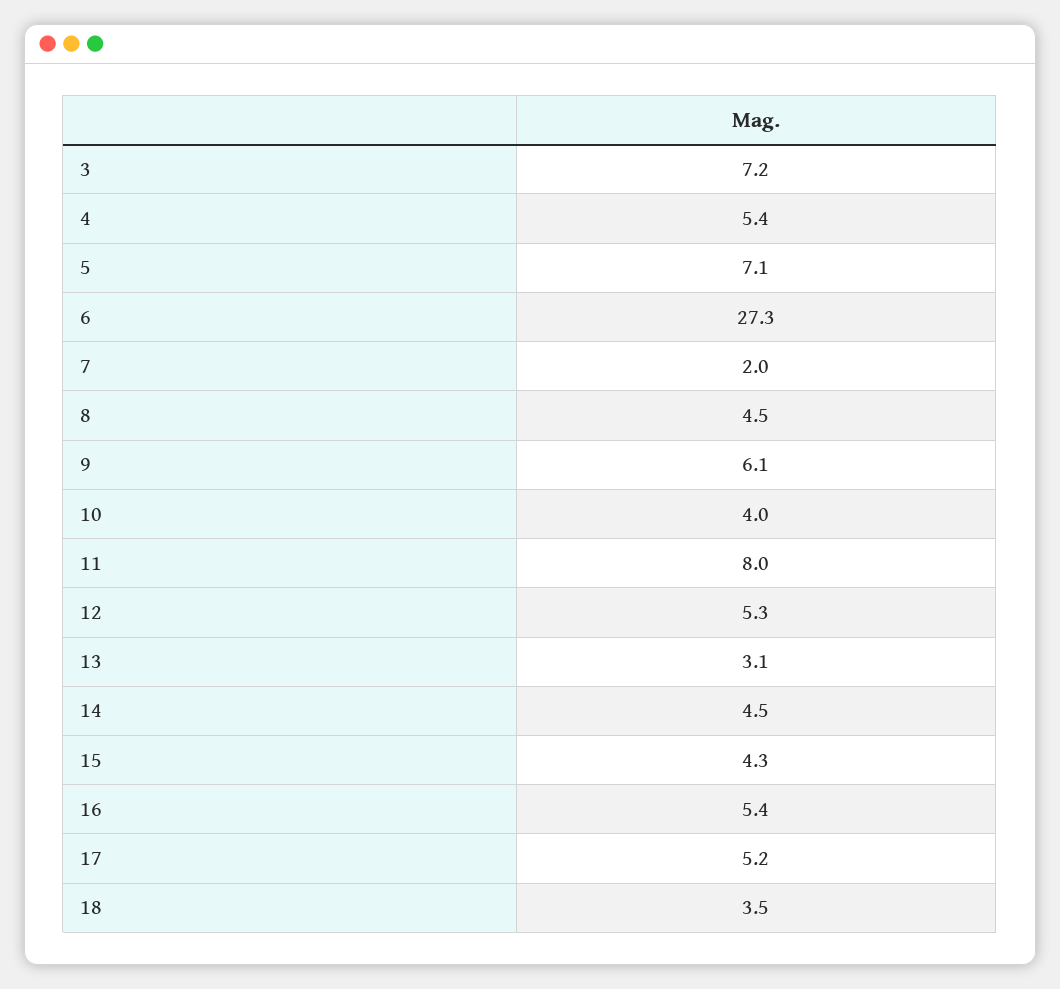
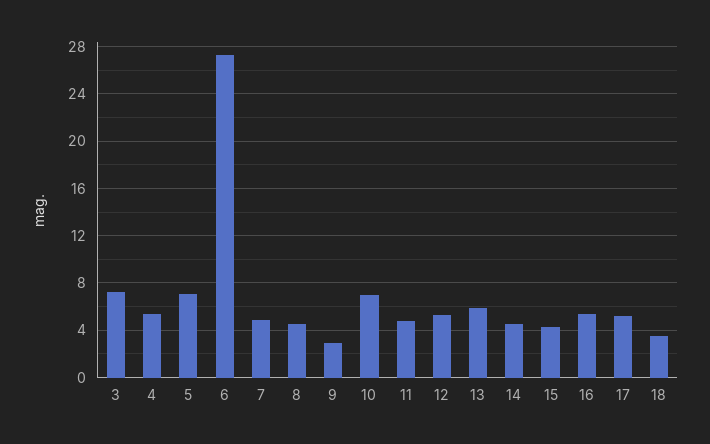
  {
    "3": 7.2,
    "4": 5.4,
    "5": 7.1,
    "6": 27.3,
-   "7": 2,
+   "7": 5,
    "8": 4.5,
-   "9": 6.1,
+   "9": 3,
-   "10": 4,
+   "10": 7,
-   "11": 8,
+   "11": 5,
    "12": 5.3,
-   "13": 3.1,
+   "13": 6,
    "14": 4.5,
    "15": 4.3,
    "16": 5.4,
    "17": 5.2,
    "18": 3.5
  }

